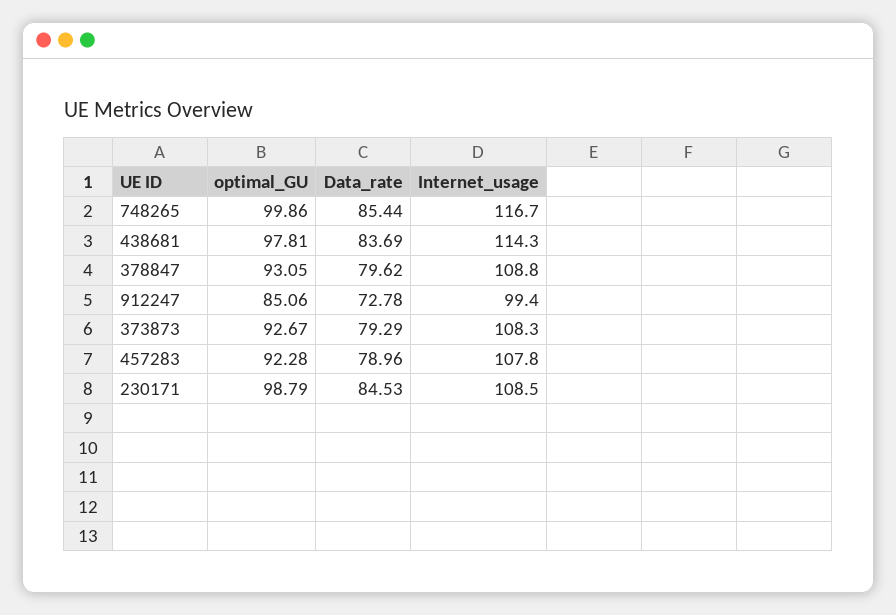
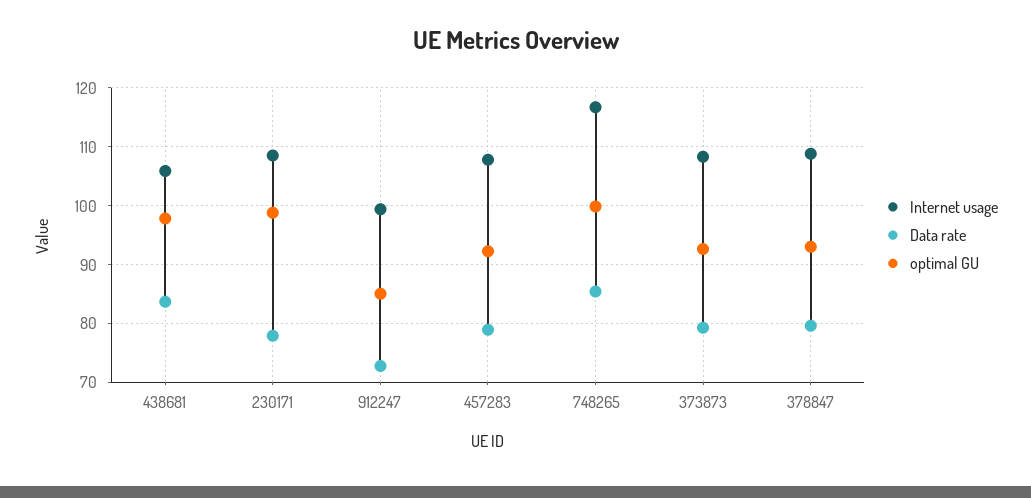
  {
    "optimal_GU": {
      "748265": 99.86,
      "438681": 97.81,
      "378847": 93.05,
      "912247": 85.06,
      "373873": 92.67,
      "457283": 92.28,
      "230171": 98.79
    },
    "Data_rate": {
      "748265": 85.44,
      "438681": 83.69,
      "378847": 79.62,
      "912247": 72.78,
      "373873": 79.29,
      "457283": 78.96,
-     "230171": 84.53
+     "230171": 78
    },
    "Internet_usage": {
      "748265": 116.7,
-     "438681": 114.3,
+     "438681": 106,
      "378847": 108.8,
      "912247": 99.4,
      "373873": 108.3,
      "457283": 107.8,
      "230171": 108.5
    }
  }

